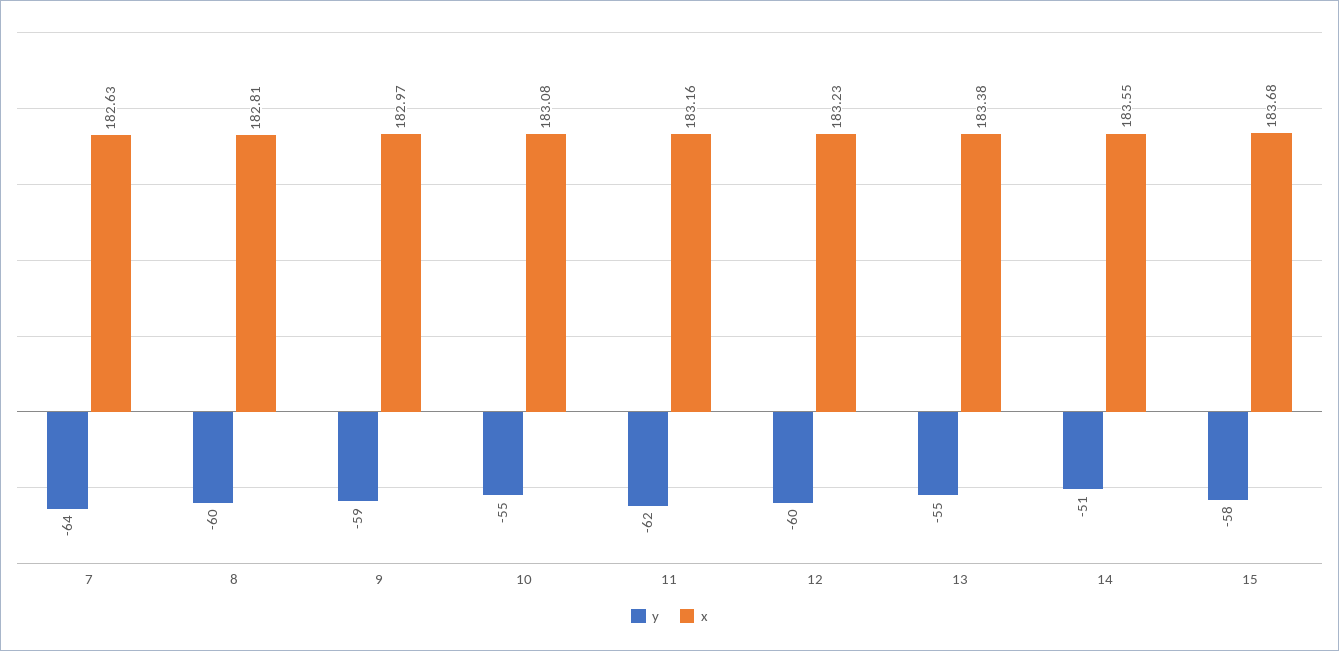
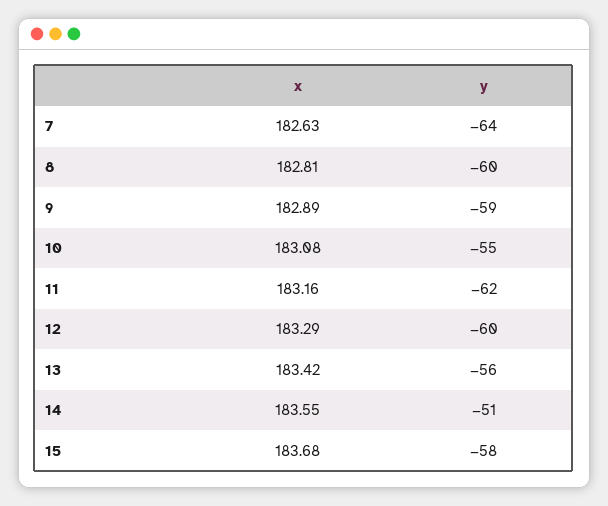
  {
    "y": {
      "7": -64,
      "8": -60,
      "9": -59,
      "10": -55,
      "11": -62,
      "12": -60,
-     "13": -55,
+     "13": -56,
      "14": -51,
      "15": -58
    },
    "x": {
      "7": 182.63,
      "8": 182.81,
-     "9": 182.97,
+     "9": 182.89,
      "10": 183.08,
      "11": 183.16,
-     "12": 183.23,
+     "12": 183.29,
-     "13": 183.38,
+     "13": 183.42,
      "14": 183.55,
      "15": 183.68
    }
  }

